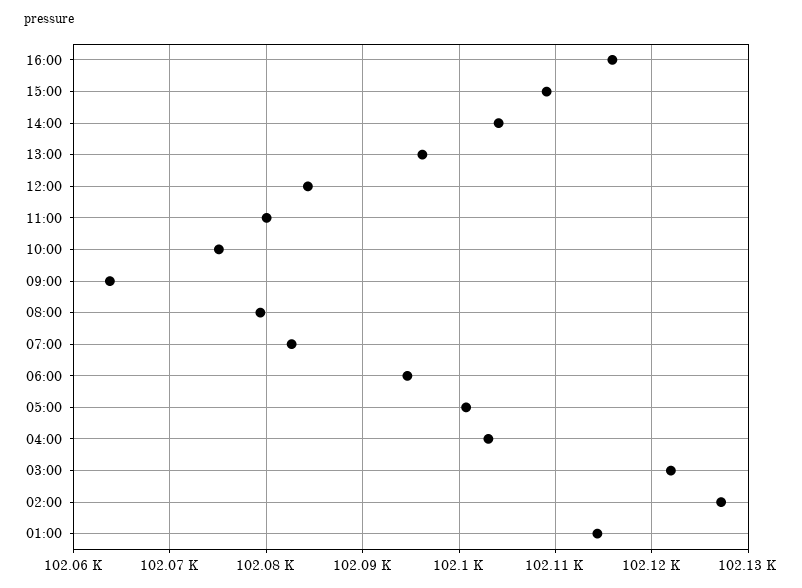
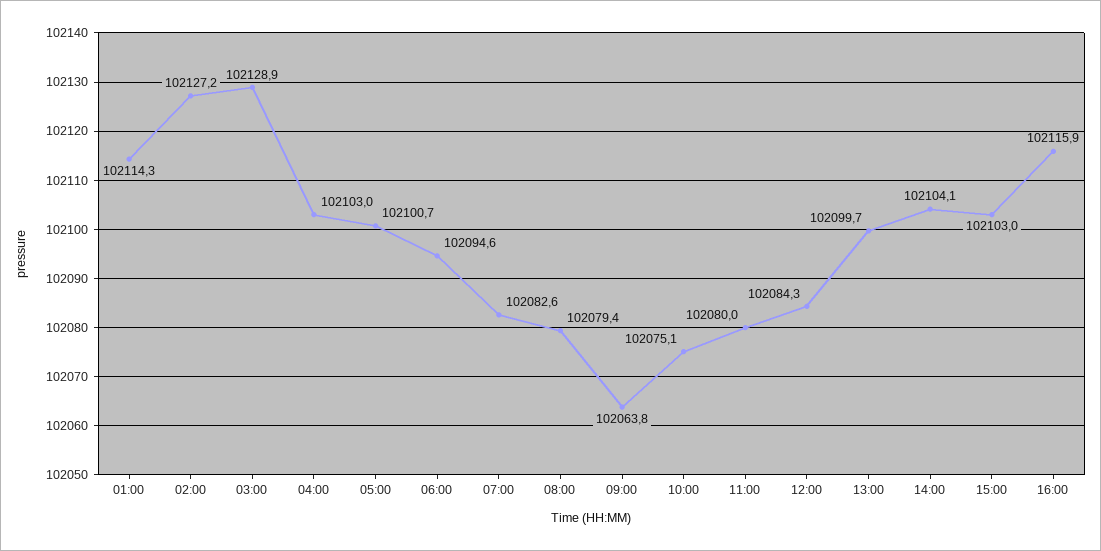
  {
    "16:00": 102115.9,
-   "15:00": 102109,
+   "15:00": 102103,
    "14:00": 102104.1,
-   "13:00": 102096,
+   "13:00": 102099.7,
    "12:00": 102084.3,
    "11:00": 102080,
    "10:00": 102075.1,
    "09:00": 102063.8,
    "08:00": 102079.4,
    "07:00": 102082.6,
    "06:00": 102094.6,
    "05:00": 102100.7,
    "04:00": 102103,
-   "03:00": 102122,
+   "03:00": 102128.9,
    "02:00": 102127.2,
    "01:00": 102114.3
  }

